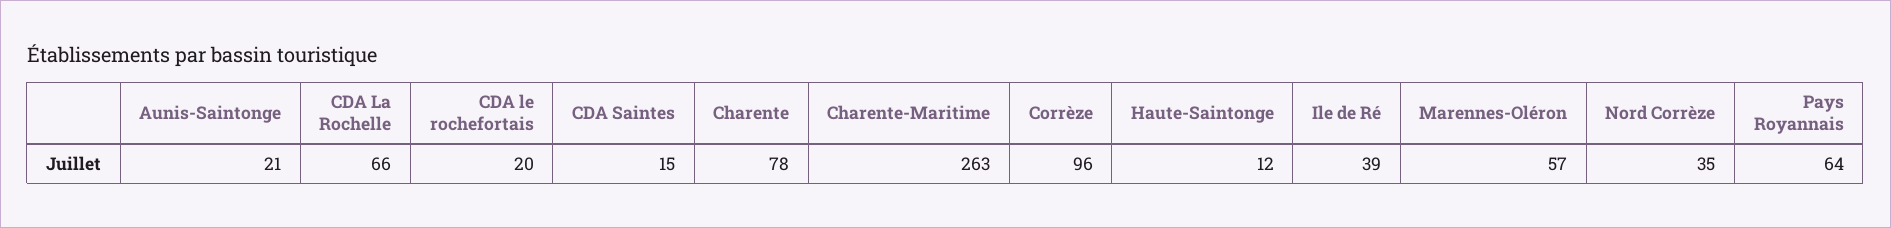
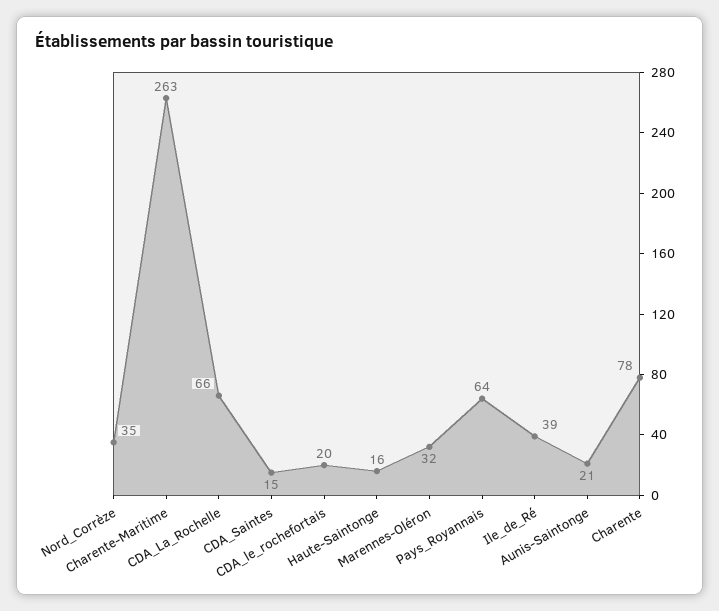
  {
    "Aunis-Saintonge": 21,
    "CDA La Rochelle": 66,
    "CDA le rochefortais": 20,
    "CDA Saintes": 15,
    "Charente": 78,
    "Charente-Maritime": 263,
-   "Corrèze": 96,
-   "Haute-Saintonge": 12,
+   "Haute-Saintonge": 16,
    "Ile de Ré": 39,
-   "Marennes-Oléron": 57,
+   "Marennes-Oléron": 32,
    "Nord Corrèze": 35,
    "Pays Royannais": 64
  }

